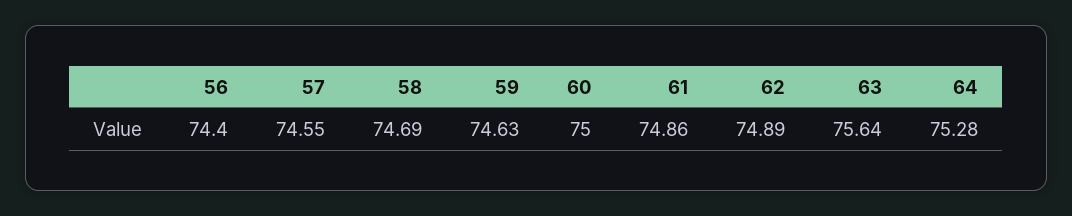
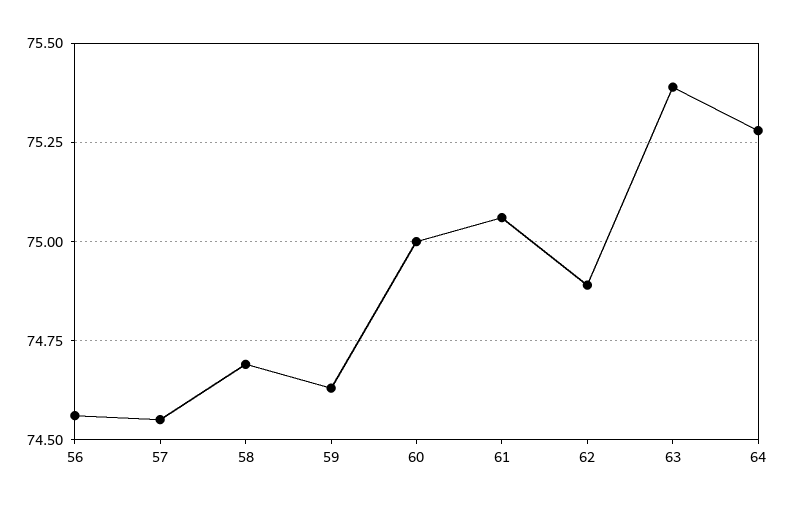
  {
-   "56": 74.4,
+   "56": 74.55,
    "57": 74.55,
    "58": 74.69,
    "59": 74.63,
    "60": 75,
-   "61": 74.86,
+   "61": 75.05,
    "62": 74.89,
-   "63": 75.64,
+   "63": 75.4,
    "64": 75.28
  }

